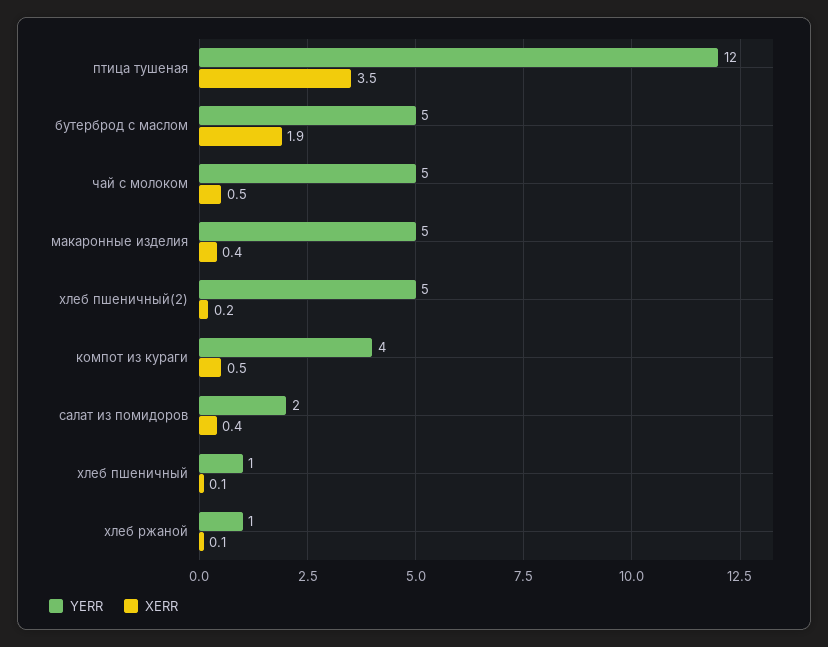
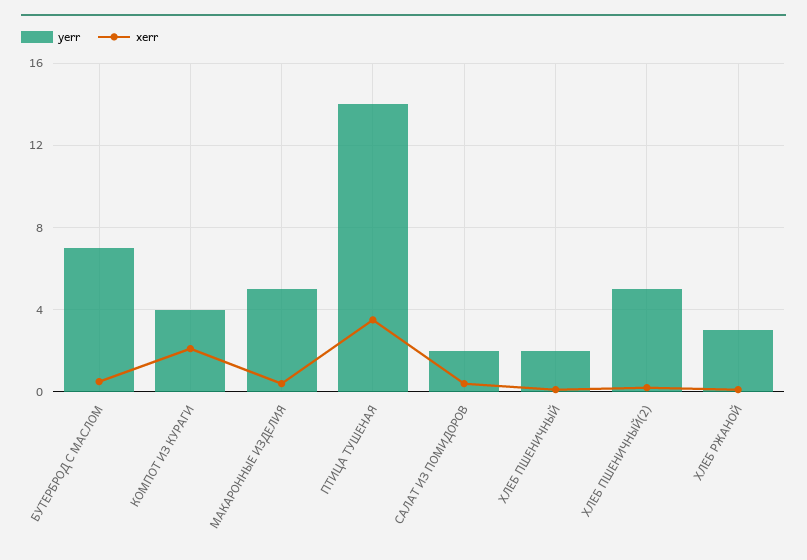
  {
    "YERR": {
-     "птица тушеная": 12,
+     "птица тушеная": 14,
-     "бутерброд с маслом": 5,
+     "бутерброд с маслом": 7,
-     "чай с молоком": 5,
      "макаронные изделия": 5,
      "хлеб пшеничный(2)": 5,
      "компот из кураги": 4,
      "салат из помидоров": 2,
-     "хлеб пшеничный": 1,
+     "хлеб пшеничный": 2,
-     "хлеб ржаной": 1
+     "хлеб ржаной": 3
    },
    "XERR": {
      "птица тушеная": 3.5,
-     "бутерброд с маслом": 1.9,
+     "бутерброд с маслом": 0.5,
-     "чай с молоком": 0.5,
      "макаронные изделия": 0.4,
      "хлеб пшеничный(2)": 0.2,
-     "компот из кураги": 0.5,
+     "компот из кураги": 2,
      "салат из помидоров": 0.4,
      "хлеб пшеничный": 0.1,
      "хлеб ржаной": 0.1
    }
  }

